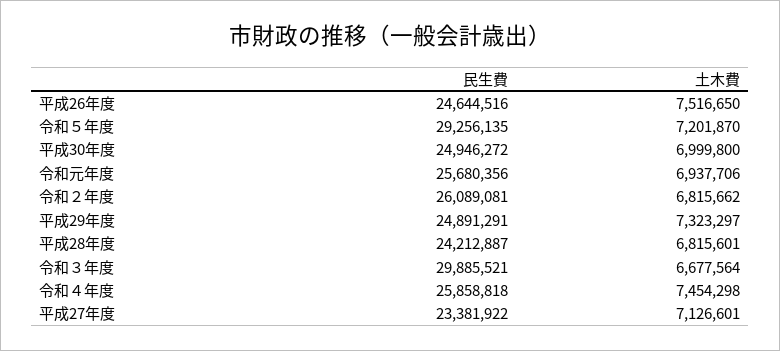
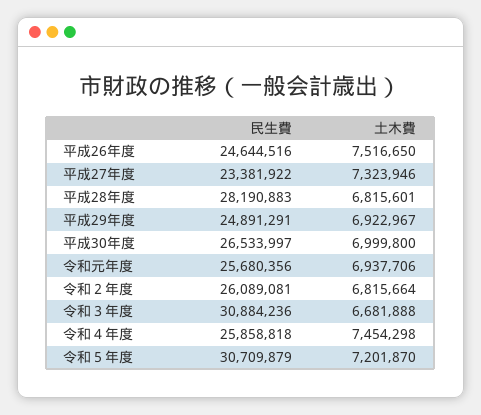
  {
    "民生費": {
      "平成26年度": 24644516,
-     "令和５年度": 29256135,
+     "令和５年度": 30709879,
-     "平成30年度": 24946272,
+     "平成30年度": 26533997,
      "令和元年度": 25680356,
      "令和２年度": 26089081,
      "平成29年度": 24891291,
-     "平成28年度": 24212887,
+     "平成28年度": 28190883,
-     "令和３年度": 29885521,
+     "令和３年度": 30884236,
      "令和４年度": 25858818,
      "平成27年度": 23381922
    },
    "土木費": {
      "平成26年度": 7516650,
      "令和５年度": 7201870,
      "平成30年度": 6999800,
      "令和元年度": 6937706,
-     "令和２年度": 6815662,
+     "令和２年度": 6815664,
-     "平成29年度": 7323297,
+     "平成29年度": 6922967,
      "平成28年度": 6815601,
-     "令和３年度": 6677564,
+     "令和３年度": 6681888,
      "令和４年度": 7454298,
-     "平成27年度": 7126601
+     "平成27年度": 7323946
    }
  }

